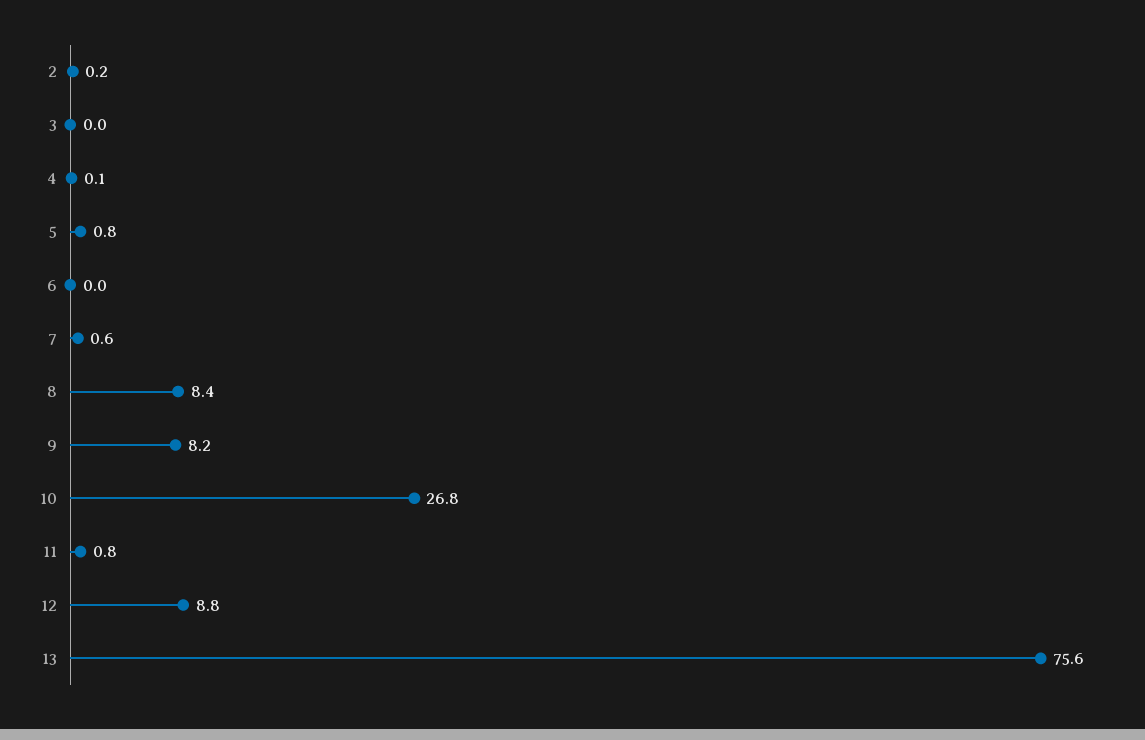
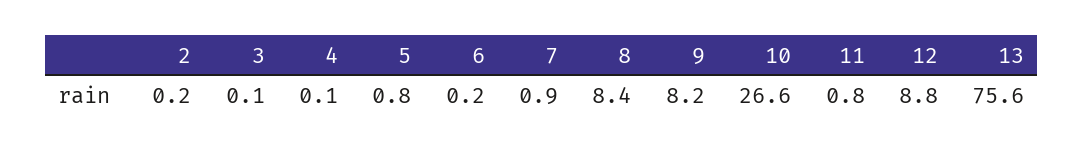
  {
    "2": 0.2,
-   "3": 0,
+   "3": 0.1,
    "4": 0.1,
    "5": 0.8,
-   "6": 0,
+   "6": 0.2,
-   "7": 0.6,
+   "7": 0.9,
    "8": 8.4,
    "9": 8.2,
-   "10": 26.8,
+   "10": 26.6,
    "11": 0.8,
    "12": 8.8,
    "13": 75.6
  }

